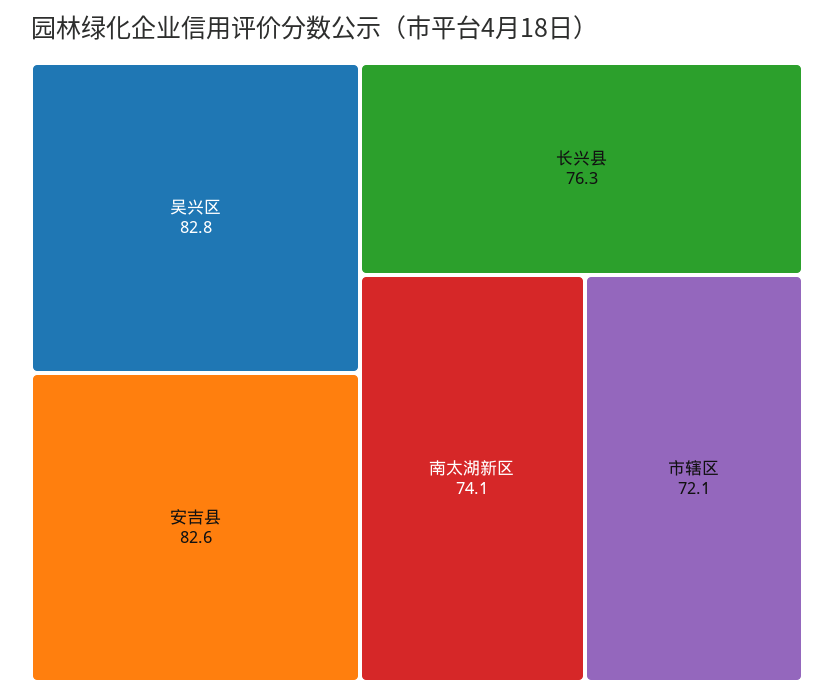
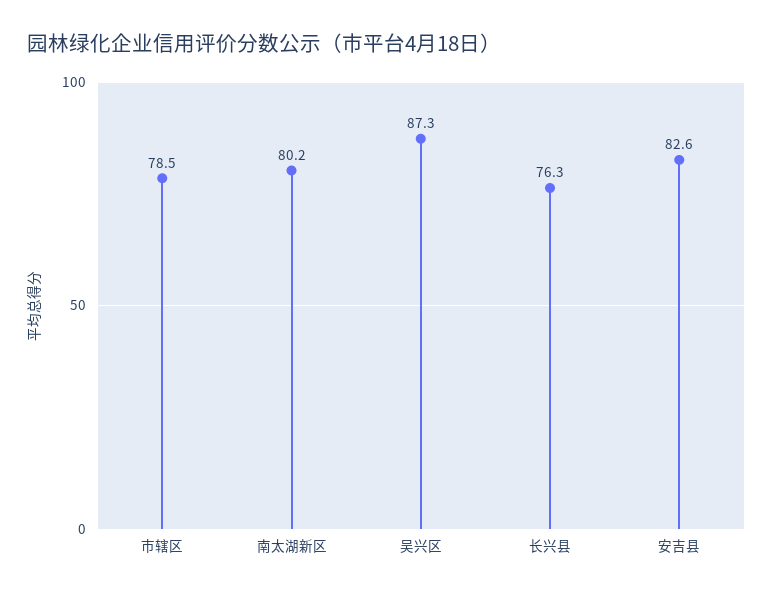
  {
-   "吴兴区": 82.8,
+   "吴兴区": 87.3,
    "安吉县": 82.6,
    "长兴县": 76.3,
-   "南太湖新区": 74.1,
+   "南太湖新区": 80.2,
-   "市辖区": 72.1
+   "市辖区": 78.5
  }

